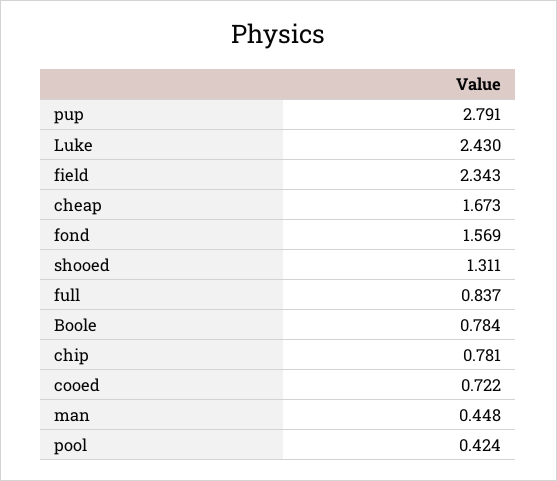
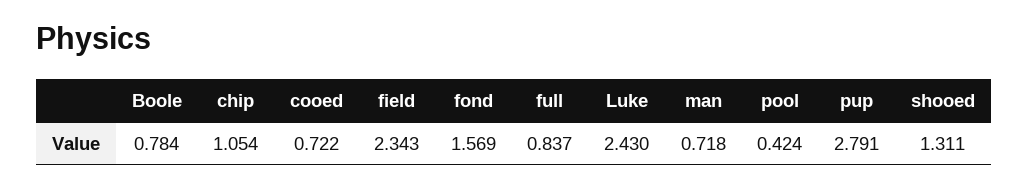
  {
    "pup": 2.791,
    "Luke": 2.43,
    "field": 2.343,
-   "cheap": 1.673,
    "fond": 1.569,
    "shooed": 1.311,
    "full": 0.837,
    "Boole": 0.784,
-   "chip": 0.781,
+   "chip": 1.054,
    "cooed": 0.722,
-   "man": 0.448,
+   "man": 0.718,
    "pool": 0.424
  }

